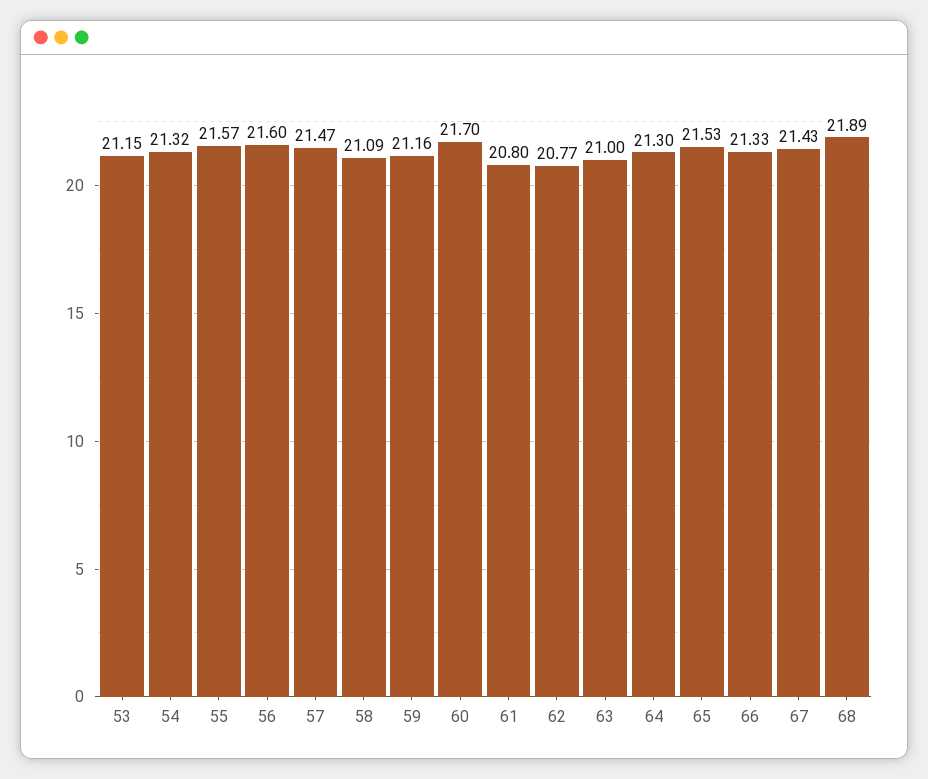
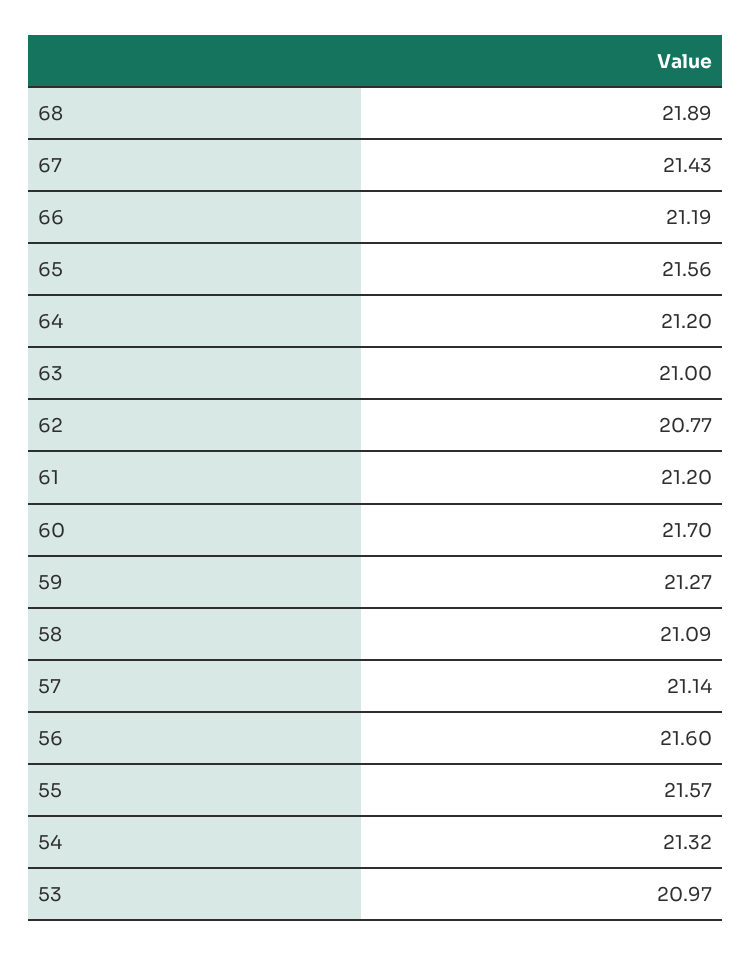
  {
-   "53": 21.15,
+   "53": 20.97,
    "54": 21.32,
    "55": 21.57,
    "56": 21.6,
-   "57": 21.47,
+   "57": 21.14,
    "58": 21.09,
-   "59": 21.16,
+   "59": 21.27,
    "60": 21.7,
-   "61": 20.8,
+   "61": 21.2,
    "62": 20.77,
    "63": 21,
-   "64": 21.3,
+   "64": 21.2,
-   "65": 21.53,
+   "65": 21.56,
-   "66": 21.33,
+   "66": 21.19,
    "67": 21.43,
    "68": 21.89
  }

